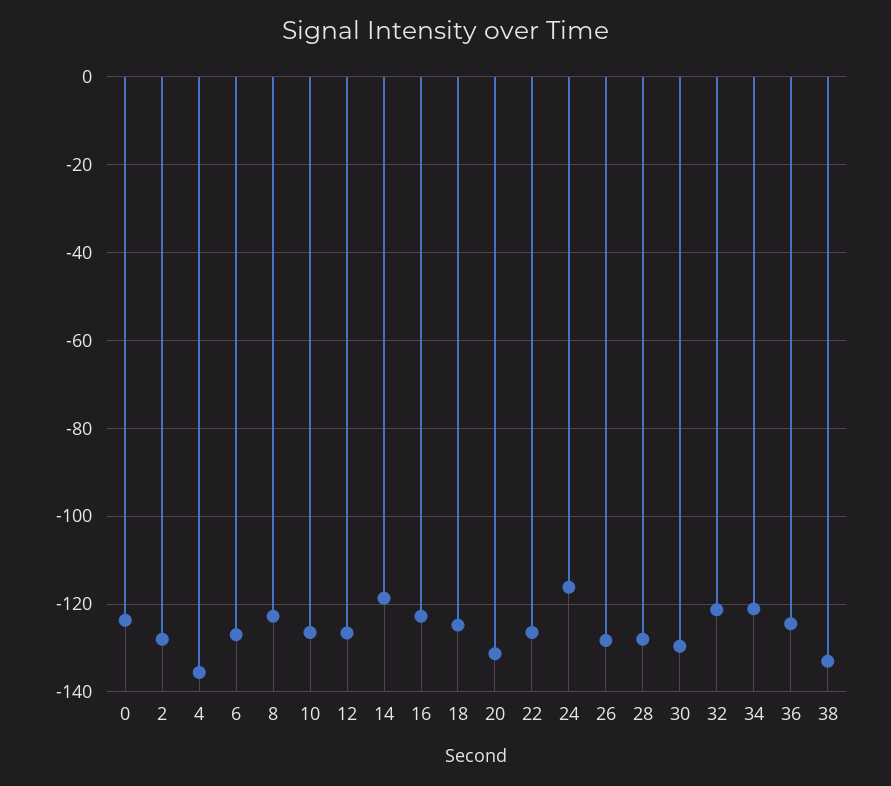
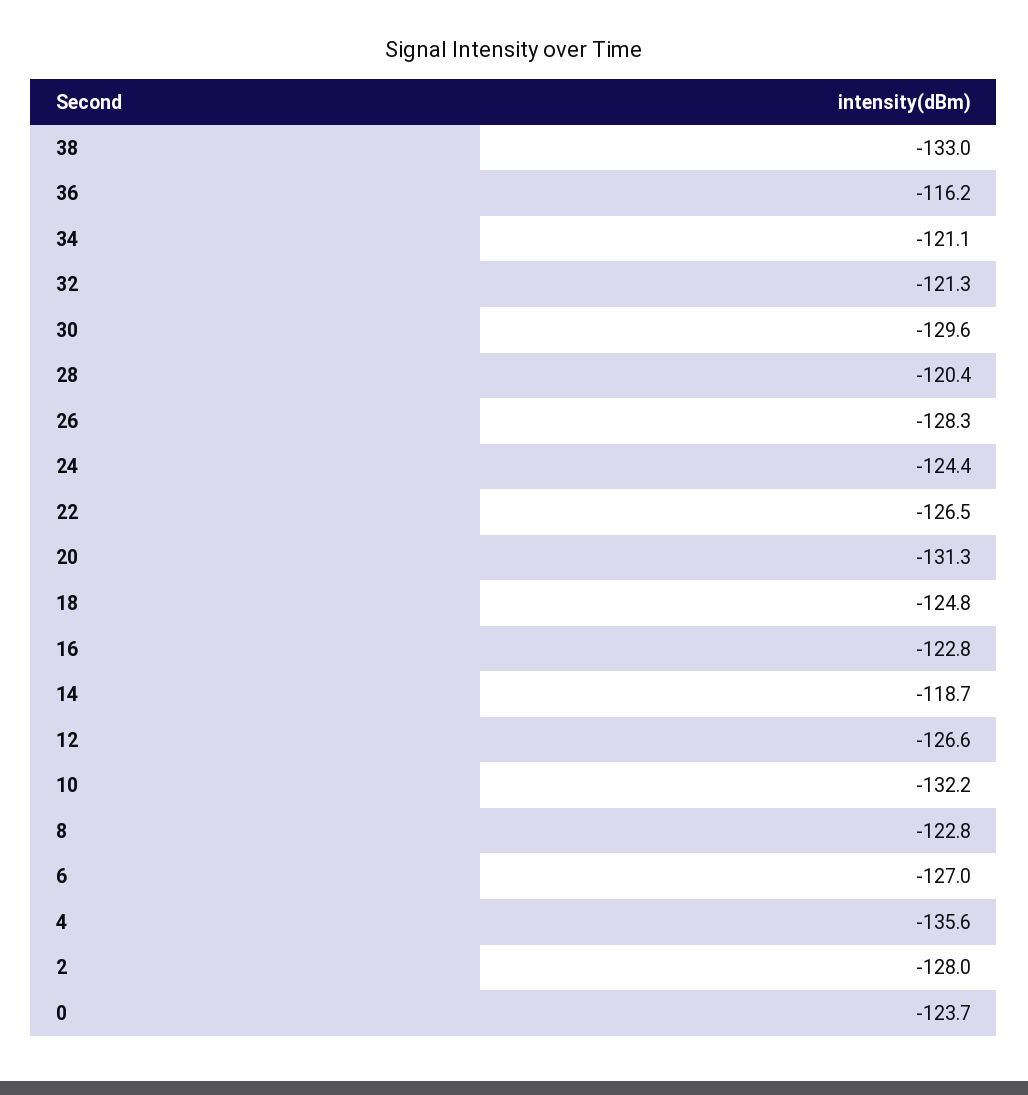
  {
    "0": -123.7,
    "2": -128,
    "4": -135.6,
    "6": -127,
    "8": -122.8,
-   "10": -126,
+   "10": -132.2,
    "12": -126.6,
    "14": -118.7,
    "16": -122.8,
    "18": -124.8,
    "20": -131.3,
    "22": -126.5,
-   "24": -116,
+   "24": -124.4,
    "26": -128.3,
-   "28": -128,
+   "28": -120.4,
    "30": -129.6,
    "32": -121.3,
    "34": -121.1,
-   "36": -124,
+   "36": -116.2,
    "38": -133
  }

